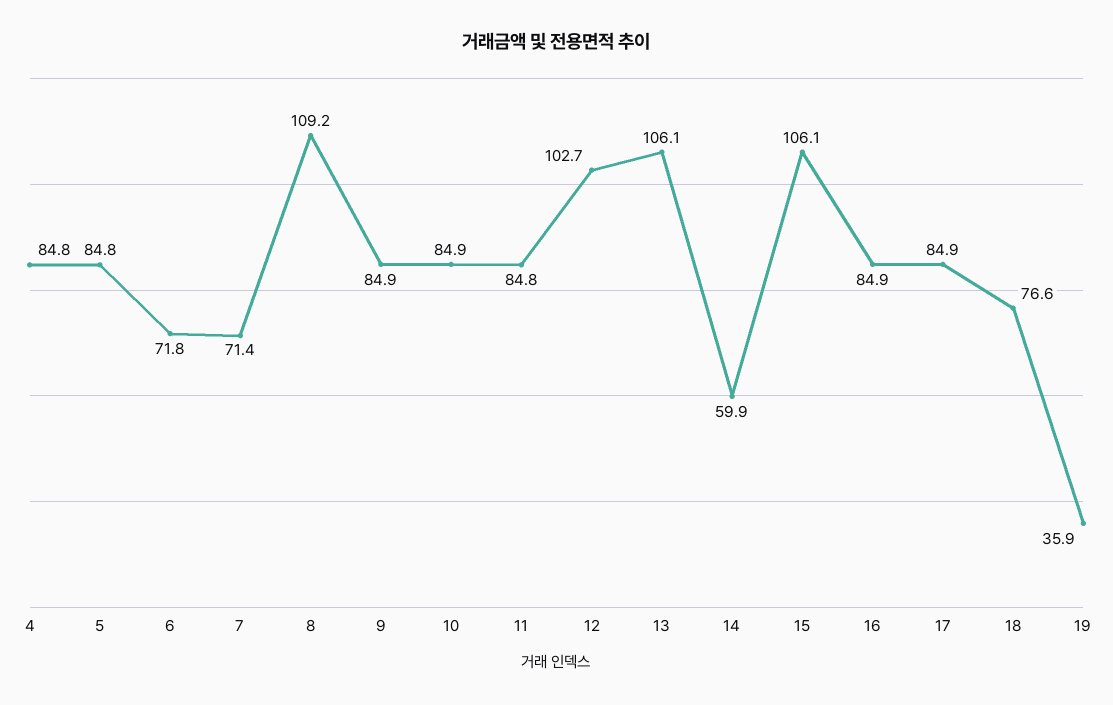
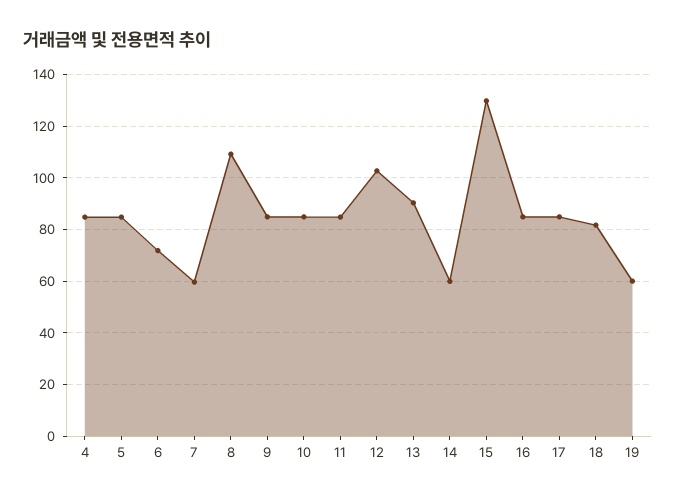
  {
    "4": 84.8,
    "5": 84.8,
    "6": 71.8,
-   "7": 71.4,
+   "7": 60,
    "8": 109.2,
    "9": 84.9,
    "10": 84.9,
    "11": 84.8,
    "12": 102.7,
-   "13": 106.1,
+   "13": 90,
    "14": 59.9,
-   "15": 106.1,
+   "15": 130,
    "16": 84.9,
    "17": 84.9,
-   "18": 76.6,
+   "18": 82.5,
-   "19": 35.9
+   "19": 60
  }

